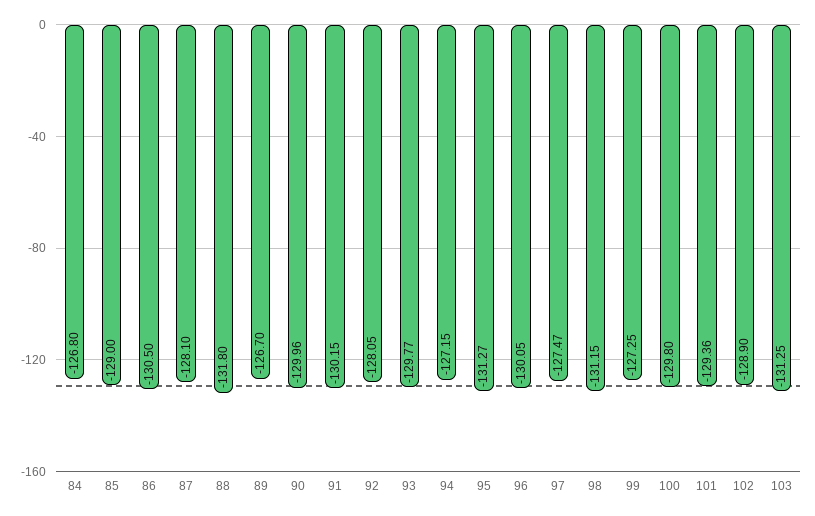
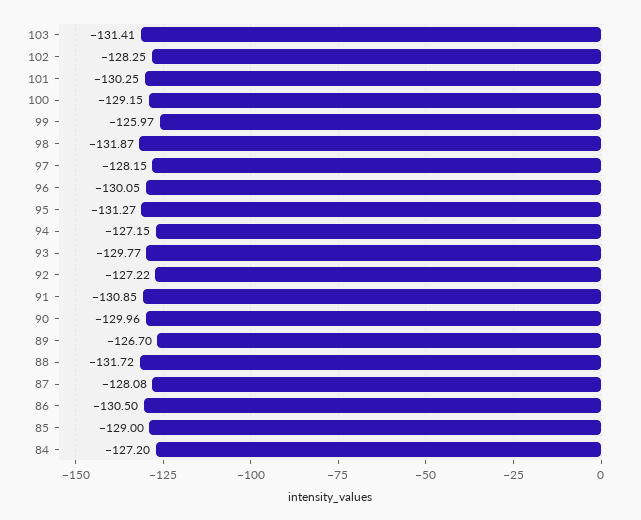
  {
-   "84": -126.8,
+   "84": -127.2,
    "85": -129,
    "86": -130.5,
-   "87": -128.1,
+   "87": -128.08,
-   "88": -131.8,
+   "88": -131.72,
    "89": -126.7,
    "90": -129.96,
-   "91": -130.15,
+   "91": -130.85,
-   "92": -128.05,
+   "92": -127.22,
    "93": -129.77,
    "94": -127.15,
    "95": -131.27,
    "96": -130.05,
-   "97": -127.47,
+   "97": -128.15,
-   "98": -131.15,
+   "98": -131.87,
-   "99": -127.25,
+   "99": -125.97,
-   "100": -129.8,
+   "100": -129.15,
-   "101": -129.36,
+   "101": -130.25,
-   "102": -128.9,
+   "102": -128.25,
-   "103": -131.25
+   "103": -131.41
  }

